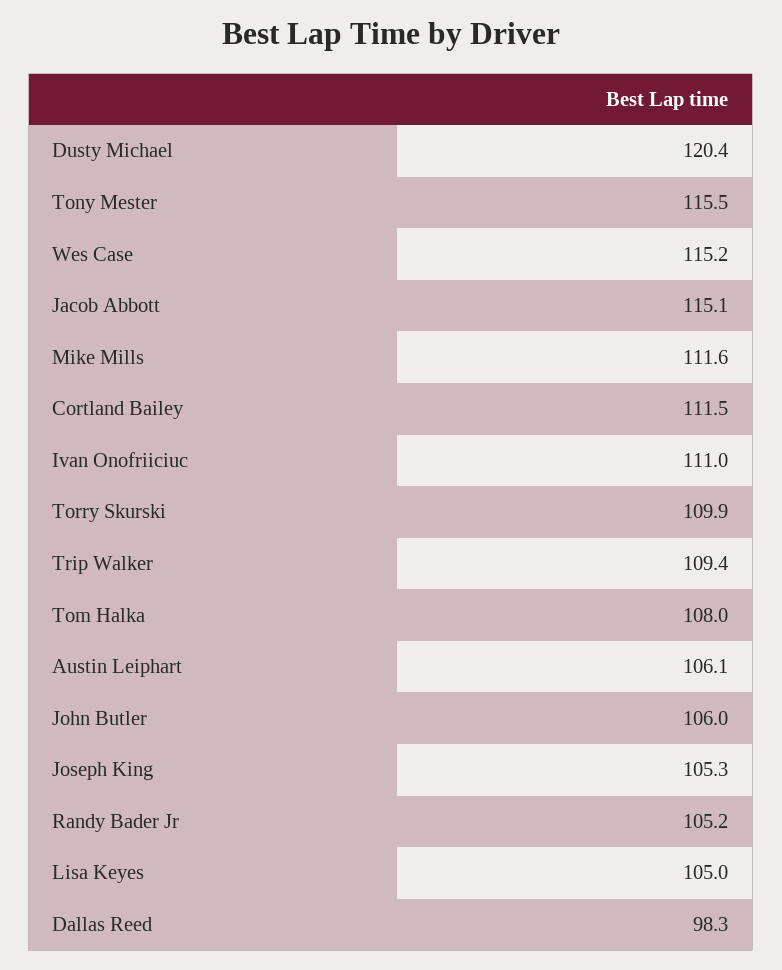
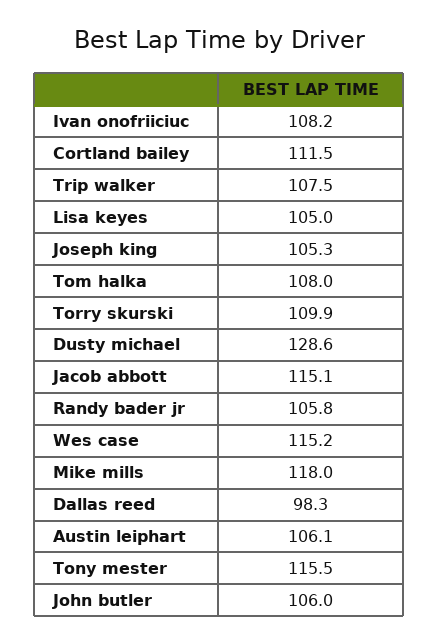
  {
-   "Dusty Michael": 120.4,
+   "Dusty Michael": 128.6,
    "Tony Mester": 115.5,
    "Wes Case": 115.2,
    "Jacob Abbott": 115.1,
-   "Mike Mills": 111.6,
+   "Mike Mills": 118,
    "Cortland Bailey": 111.5,
-   "Ivan Onofriiciuc": 111,
+   "Ivan Onofriiciuc": 108.2,
    "Torry Skurski": 109.9,
-   "Trip Walker": 109.4,
+   "Trip Walker": 107.5,
    "Tom Halka": 108,
    "Austin Leiphart": 106.1,
    "John Butler": 106,
    "Joseph King": 105.3,
-   "Randy Bader Jr": 105.2,
+   "Randy Bader Jr": 105.8,
    "Lisa Keyes": 105,
    "Dallas Reed": 98.3
  }

